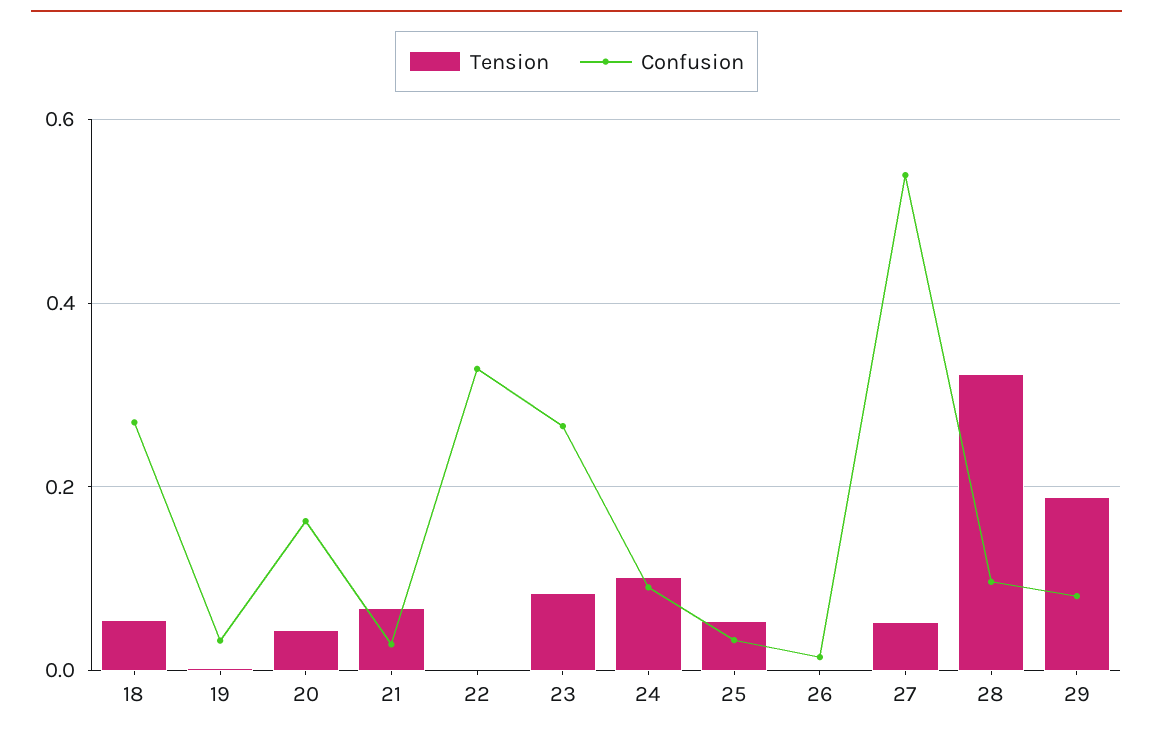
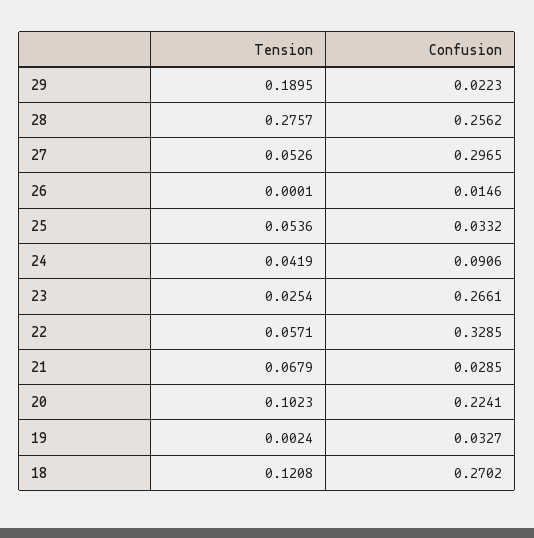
  {
    "Tension": {
-     "18": 0.06,
+     "18": 0.1208,
      "19": 0.0024,
-     "20": 0.04,
+     "20": 0.1023,
      "21": 0.0679,
-     "22": 0,
+     "22": 0.0571,
-     "23": 0.08,
+     "23": 0.0254,
-     "24": 0.1,
+     "24": 0.0419,
      "25": 0.0536,
      "26": 0.0001,
      "27": 0.0526,
-     "28": 0.32,
+     "28": 0.2757,
      "29": 0.1895
    },
    "Confusion": {
      "18": 0.2702,
      "19": 0.0327,
-     "20": 0.16,
+     "20": 0.2241,
      "21": 0.0285,
      "22": 0.3285,
      "23": 0.2661,
      "24": 0.0906,
      "25": 0.0332,
      "26": 0.0146,
-     "27": 0.54,
+     "27": 0.2965,
-     "28": 0.1,
+     "28": 0.2562,
-     "29": 0.08
+     "29": 0.0223
    }
  }

